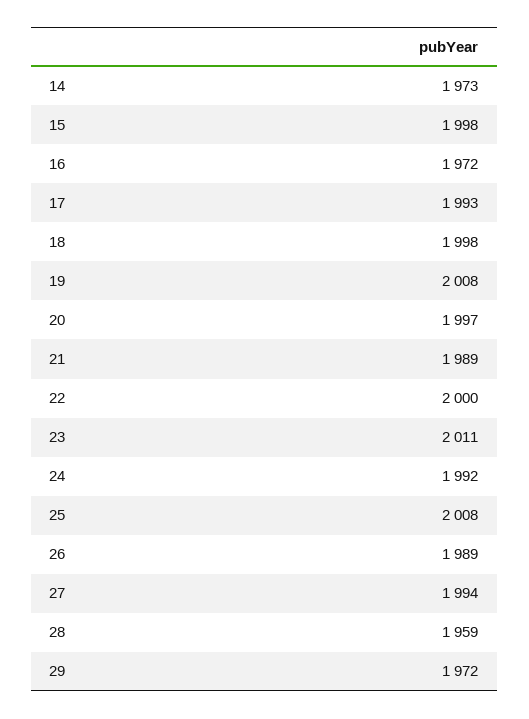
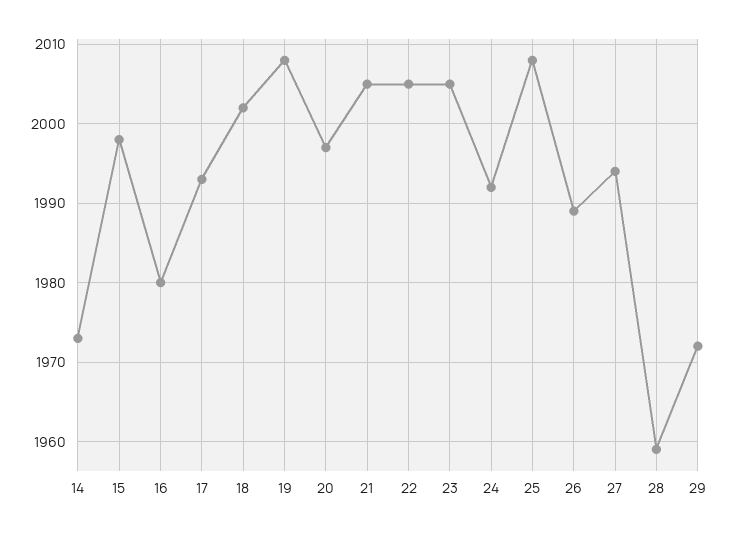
  {
    "14": 1973,
    "15": 1998,
-   "16": 1972,
+   "16": 1980,
    "17": 1993,
-   "18": 1998,
+   "18": 2002,
    "19": 2008,
    "20": 1997,
-   "21": 1989,
+   "21": 2005,
-   "22": 2000,
+   "22": 2005,
-   "23": 2011,
+   "23": 2005,
    "24": 1992,
    "25": 2008,
    "26": 1989,
    "27": 1994,
    "28": 1959,
    "29": 1972
  }

